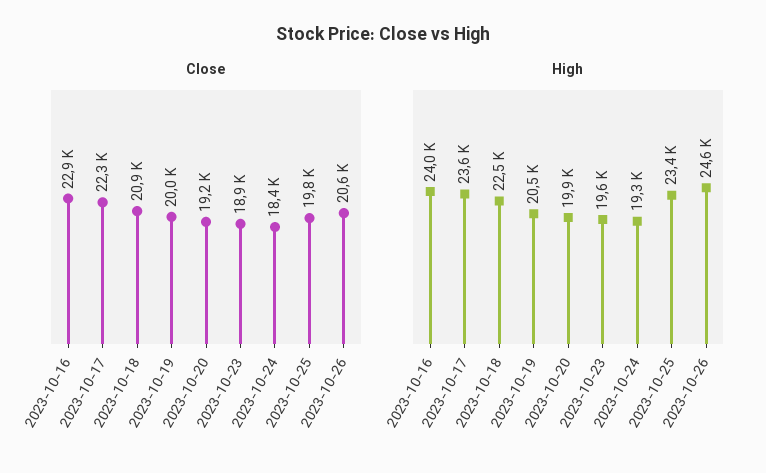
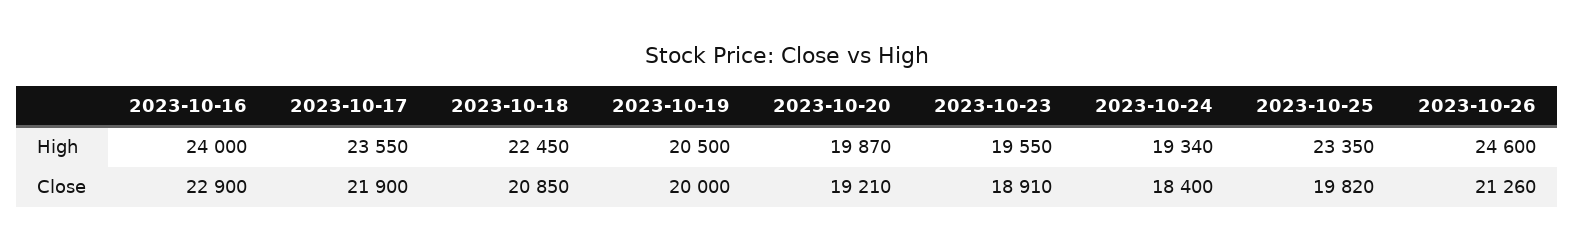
  {
    "Close": {
      "2023-10-16": 22900,
-     "2023-10-17": 22300,
+     "2023-10-17": 21900,
      "2023-10-18": 20850,
      "2023-10-19": 20000,
      "2023-10-20": 19210,
      "2023-10-23": 18910,
      "2023-10-24": 18400,
      "2023-10-25": 19820,
-     "2023-10-26": 20600
+     "2023-10-26": 21260
    },
    "High": {
      "2023-10-16": 24000,
      "2023-10-17": 23550,
      "2023-10-18": 22450,
      "2023-10-19": 20500,
      "2023-10-20": 19870,
      "2023-10-23": 19550,
      "2023-10-24": 19340,
      "2023-10-25": 23350,
      "2023-10-26": 24600
    }
  }

